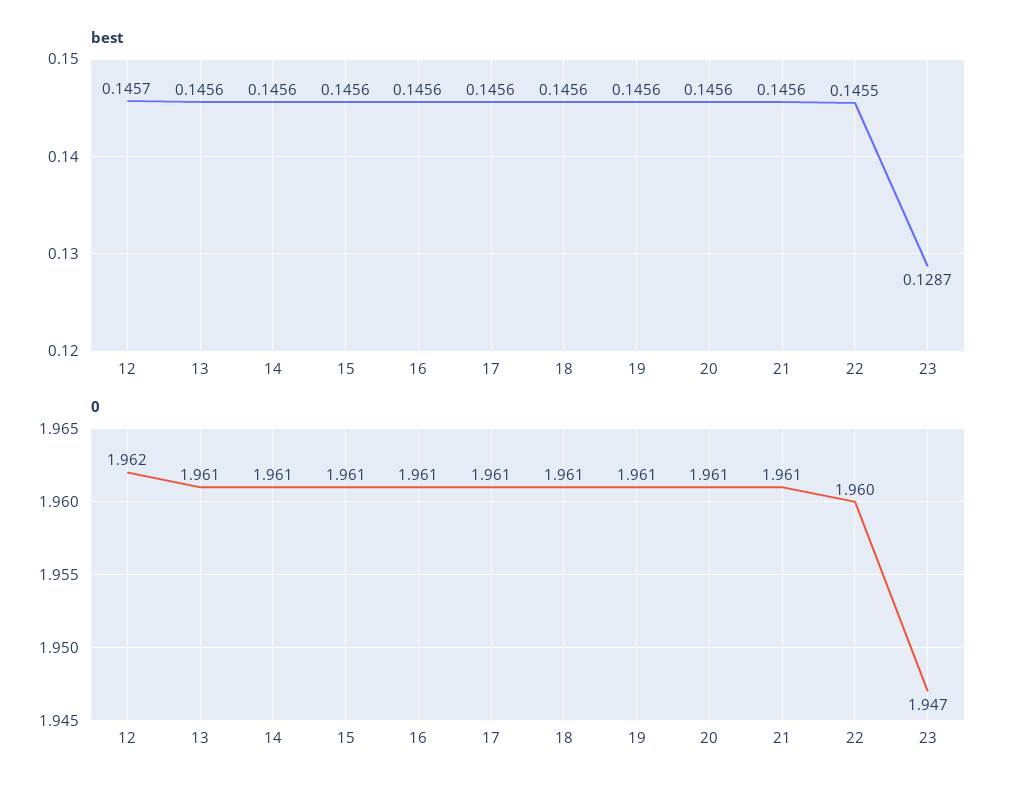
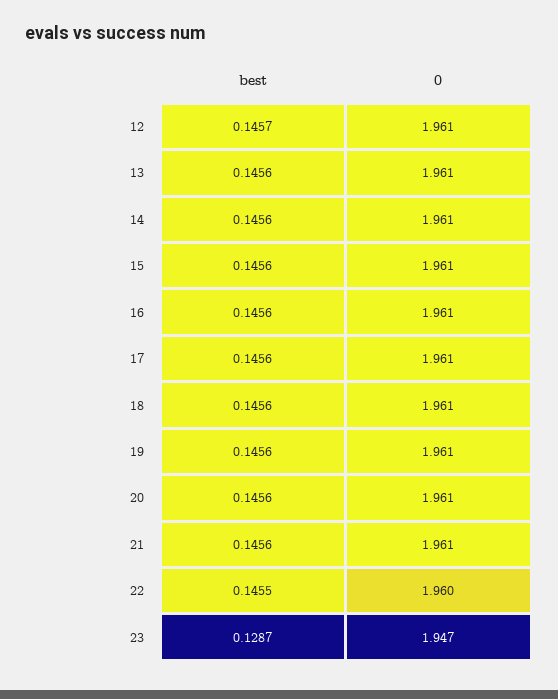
  {
    "best": {
      "12": 0.1457,
      "13": 0.1456,
      "14": 0.1456,
      "15": 0.1456,
      "16": 0.1456,
      "17": 0.1456,
      "18": 0.1456,
      "19": 0.1456,
      "20": 0.1456,
      "21": 0.1456,
      "22": 0.1455,
      "23": 0.1287
    },
    "0": {
-     "12": 1.962,
+     "12": 1.961,
      "13": 1.961,
      "14": 1.961,
      "15": 1.961,
      "16": 1.961,
      "17": 1.961,
      "18": 1.961,
      "19": 1.961,
      "20": 1.961,
      "21": 1.961,
      "22": 1.96,
      "23": 1.947
    }
  }

